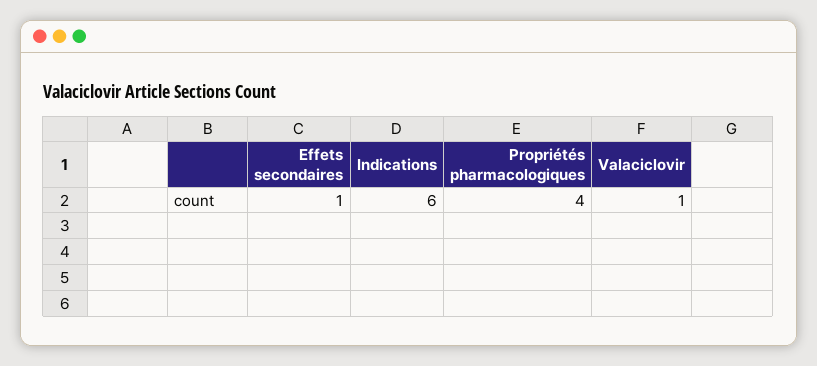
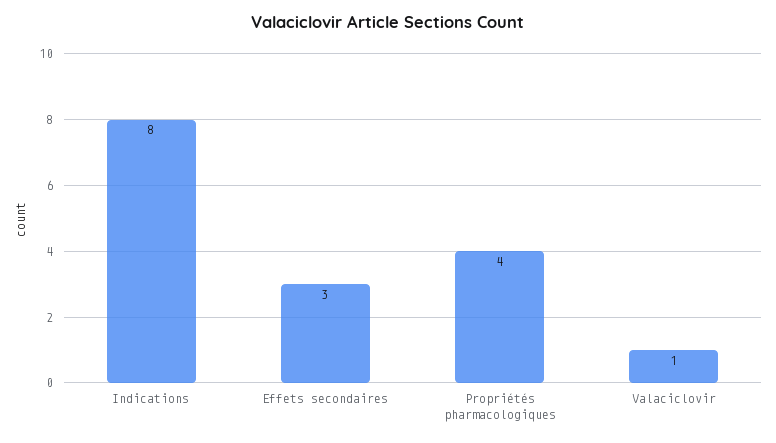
  {
-   "Effets secondaires": 1,
+   "Effets secondaires": 3,
-   "Indications": 6,
+   "Indications": 8,
    "Propriétés pharmacologiques": 4,
    "Valaciclovir": 1
  }

